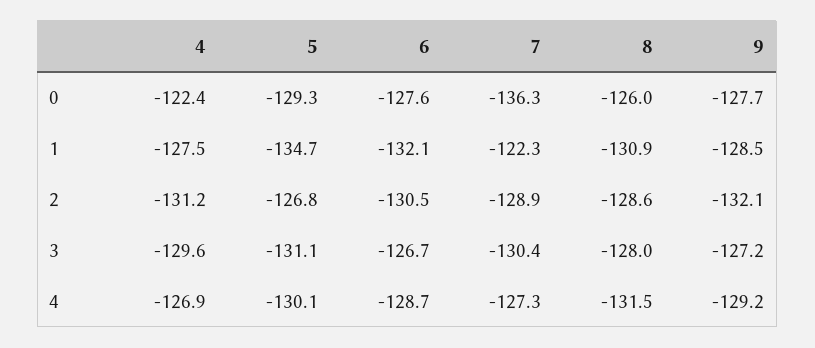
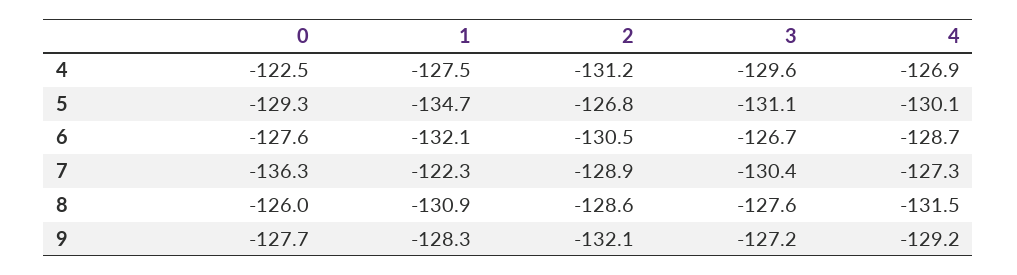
  {
    "4": {
-     "0": -122.4,
+     "0": -122.5,
      "1": -127.5,
      "2": -131.2,
      "3": -129.6,
      "4": -126.9
    },
    "5": {
      "0": -129.3,
      "1": -134.7,
      "2": -126.8,
      "3": -131.1,
      "4": -130.1
    },
    "6": {
      "0": -127.6,
      "1": -132.1,
      "2": -130.5,
      "3": -126.7,
      "4": -128.7
    },
    "7": {
      "0": -136.3,
      "1": -122.3,
      "2": -128.9,
      "3": -130.4,
      "4": -127.3
    },
    "8": {
      "0": -126,
      "1": -130.9,
      "2": -128.6,
-     "3": -128,
+     "3": -127.6,
      "4": -131.5
    },
    "9": {
      "0": -127.7,
-     "1": -128.5,
+     "1": -128.3,
      "2": -132.1,
      "3": -127.2,
      "4": -129.2
    }
  }

